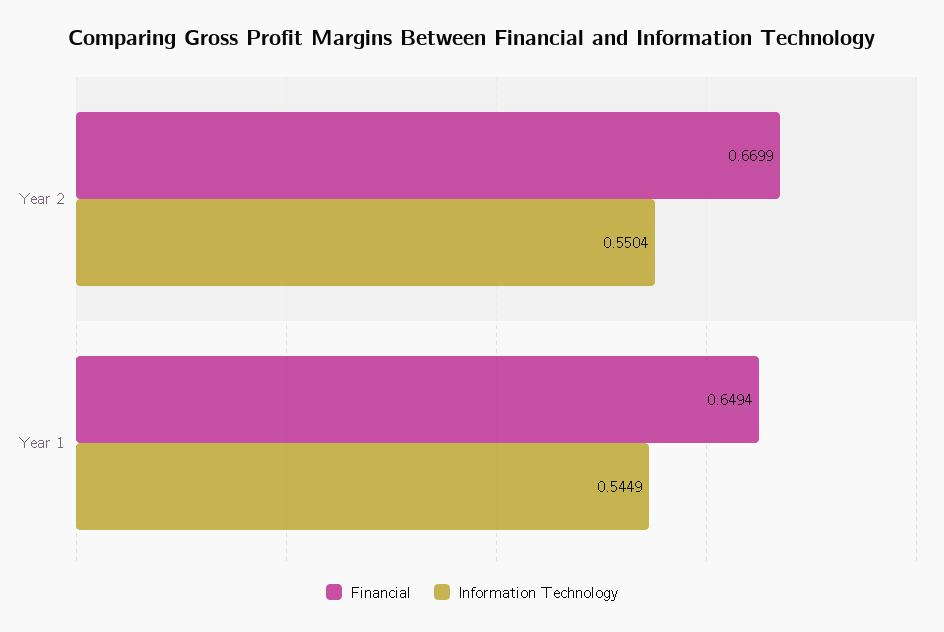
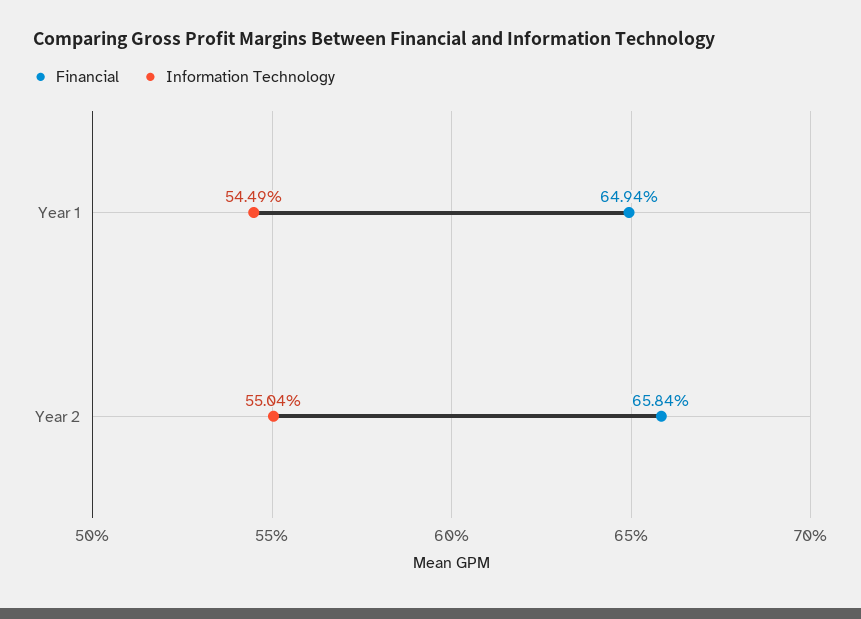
  {
    "Financial": {
-     "Year 2": 0.6699,
+     "Year 2": 0.6584,
      "Year 1": 0.6494
    },
    "Information Technology": {
      "Year 2": 0.5504,
      "Year 1": 0.5449
    }
  }

